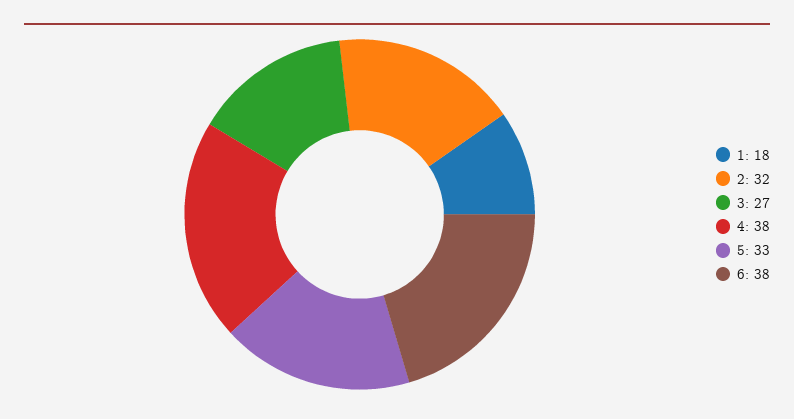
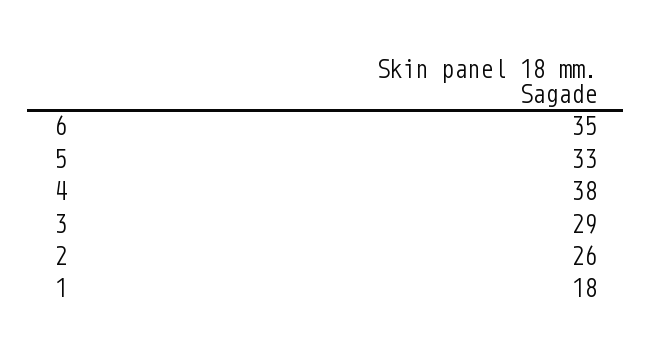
  {
    "1": 18,
-   "2": 32,
+   "2": 26,
-   "3": 27,
+   "3": 29,
    "4": 38,
    "5": 33,
-   "6": 38
+   "6": 35
  }

